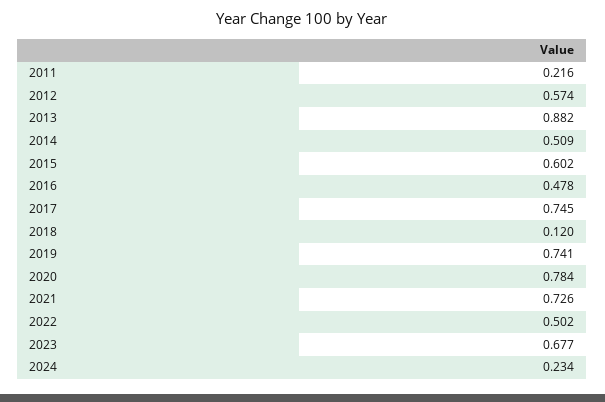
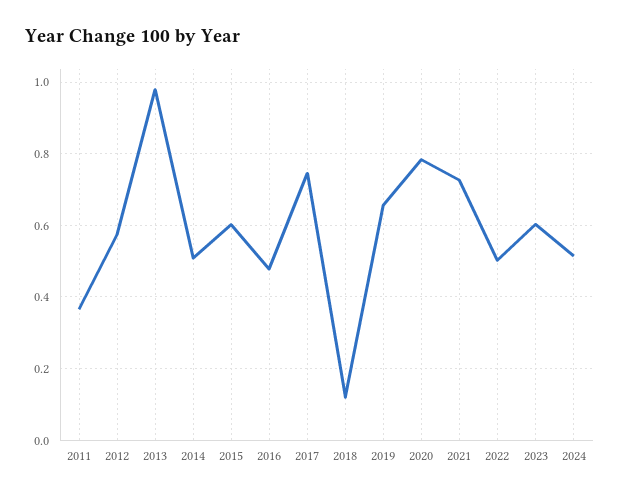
  {
-   "2011": 0.216,
+   "2011": 0.36,
    "2012": 0.574,
-   "2013": 0.882,
+   "2013": 0.98,
    "2014": 0.509,
    "2015": 0.602,
    "2016": 0.478,
    "2017": 0.745,
    "2018": 0.12,
-   "2019": 0.741,
+   "2019": 0.66,
    "2020": 0.784,
    "2021": 0.726,
    "2022": 0.502,
-   "2023": 0.677,
+   "2023": 0.6,
-   "2024": 0.234
+   "2024": 0.52
  }

